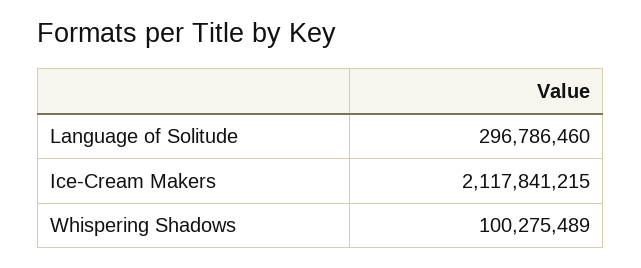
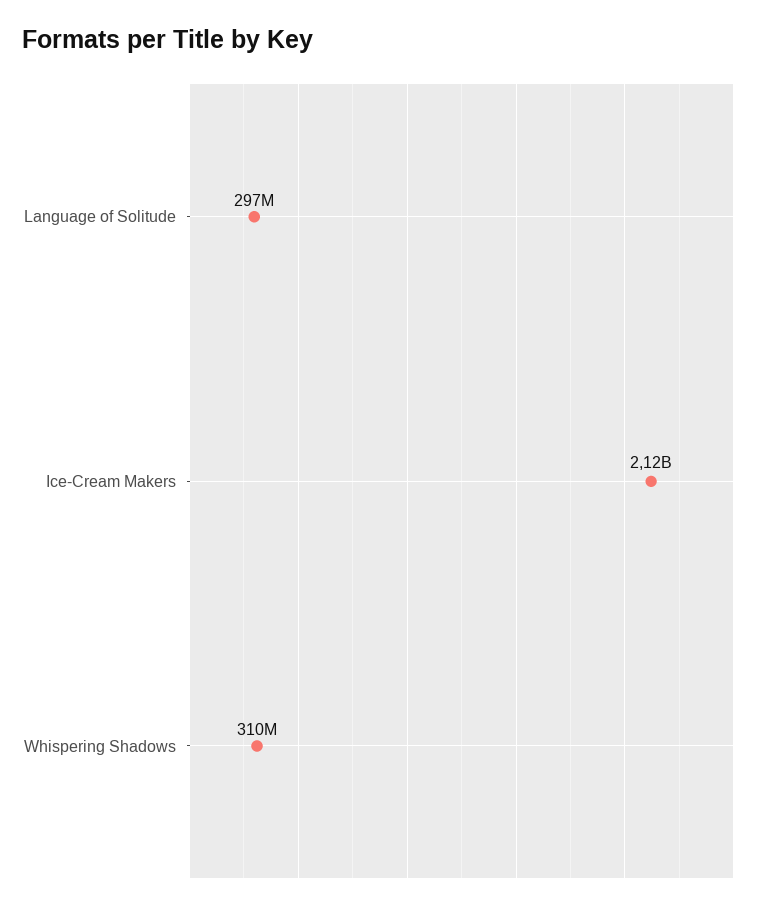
  {
    "Language of Solitude": 296786460,
    "Ice-Cream Makers": 2117841215,
-   "Whispering Shadows": 100275489
+   "Whispering Shadows": 310000000
  }

